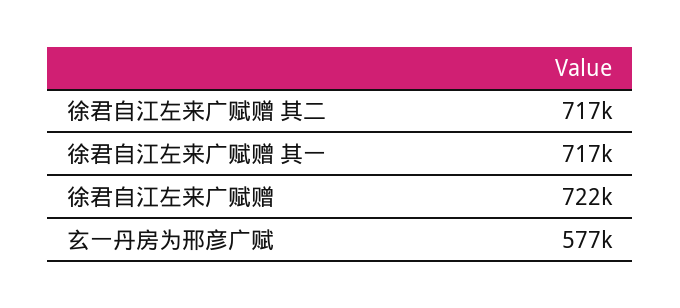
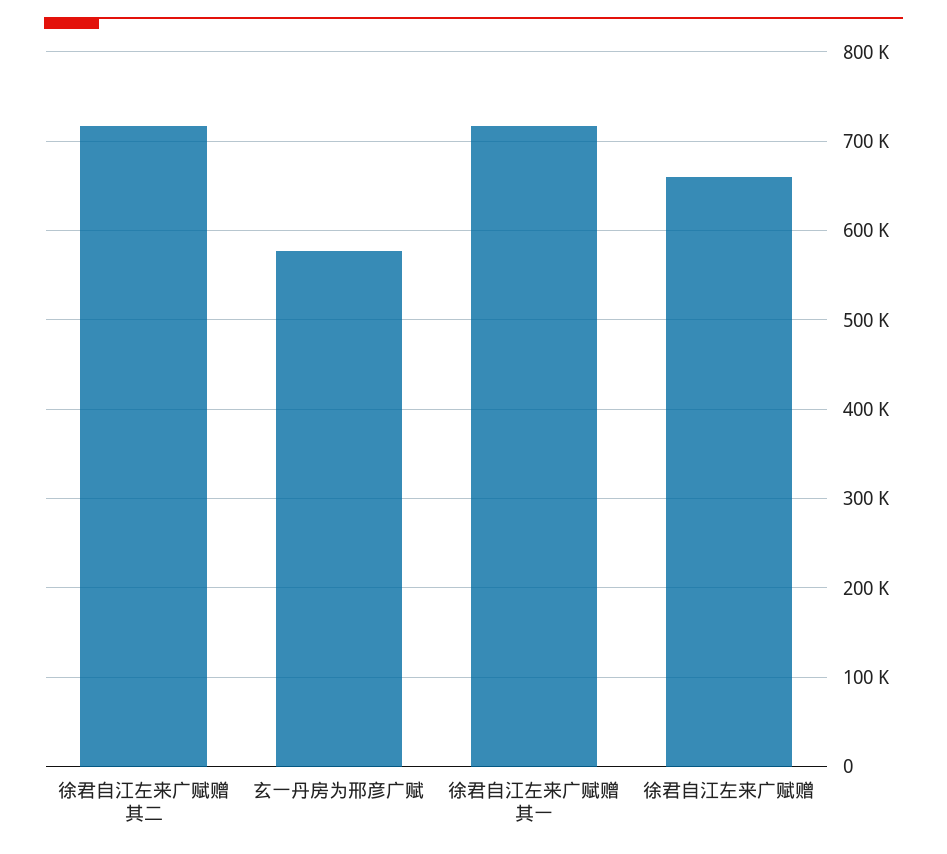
  {
    "徐君自江左来广赋赠 其二": 717000,
    "徐君自江左来广赋赠 其一": 717000,
-   "徐君自江左来广赋赠": 722000,
+   "徐君自江左来广赋赠": 660000,
    "玄一丹房为邢彦广赋": 577000
  }

